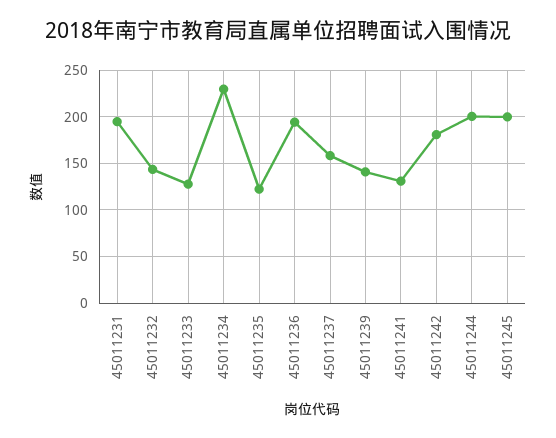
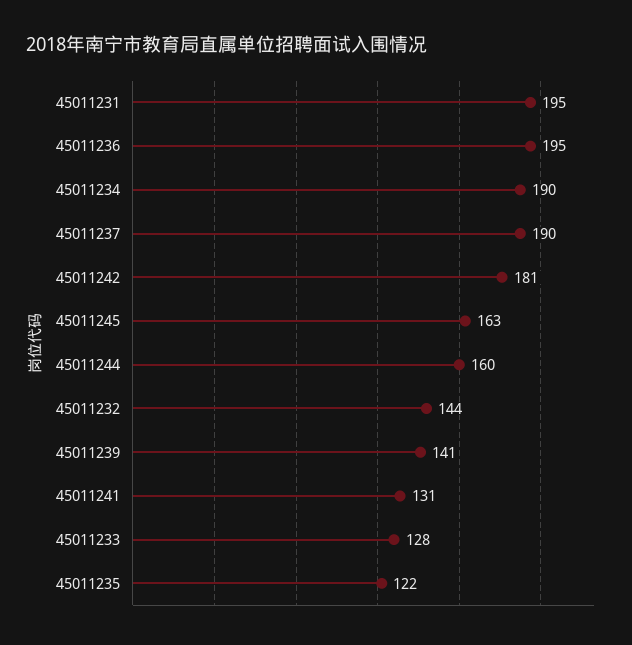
  {
    "45011231": 195,
    "45011232": 144,
    "45011233": 128,
-   "45011234": 230,
+   "45011234": 190,
    "45011235": 122,
    "45011236": 195,
-   "45011237": 160,
+   "45011237": 190,
    "45011239": 141,
    "45011241": 131,
    "45011242": 181,
-   "45011244": 200,
+   "45011244": 160,
-   "45011245": 200
+   "45011245": 163
  }

